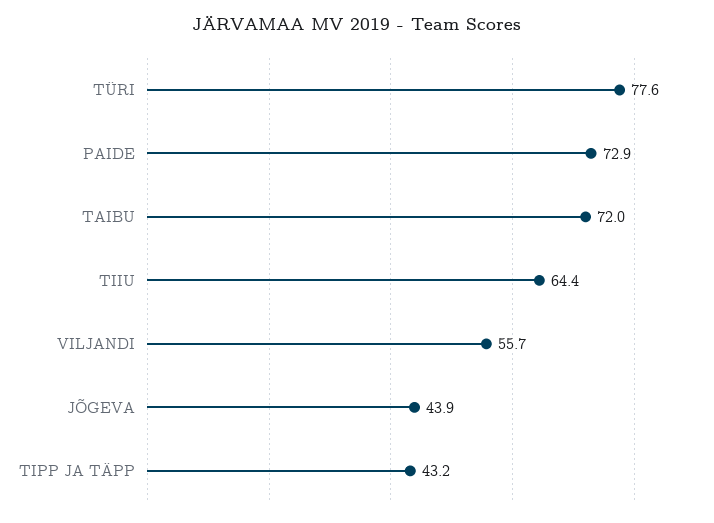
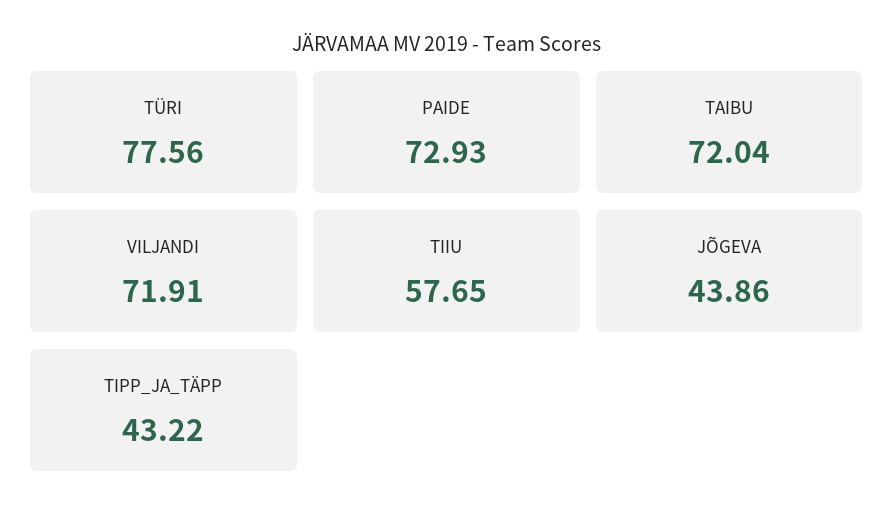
  {
    "TÜRI": 77.56,
    "PAIDE": 72.93,
    "TAIBU": 72.04,
-   "TIIU": 64.4,
+   "TIIU": 57.65,
-   "VILJANDI": 55.7,
+   "VILJANDI": 71.91,
    "JÕGEVA": 43.86,
    "TIPP JA TÄPP": 43.22
  }

